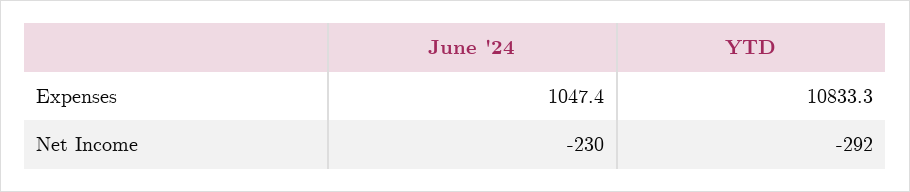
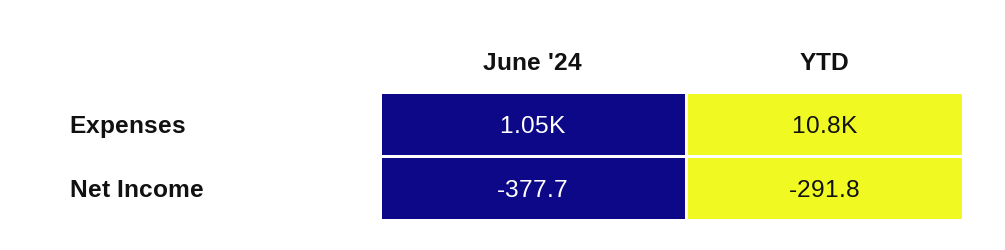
  {
    "June '24": {
      "Expenses": 1047.4,
-     "Net Income": -230
+     "Net Income": -377.7
    },
    "YTD": {
      "Expenses": 10833.3,
      "Net Income": -291.8
    }
  }

